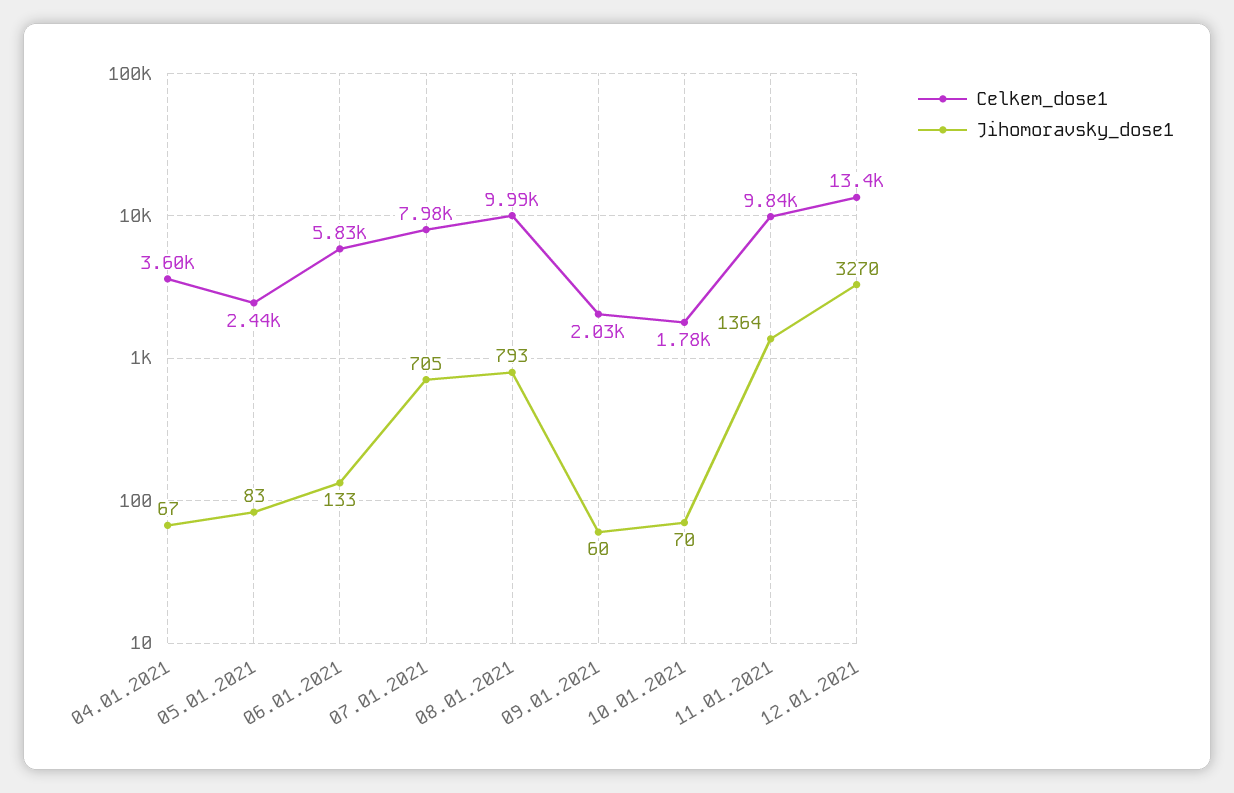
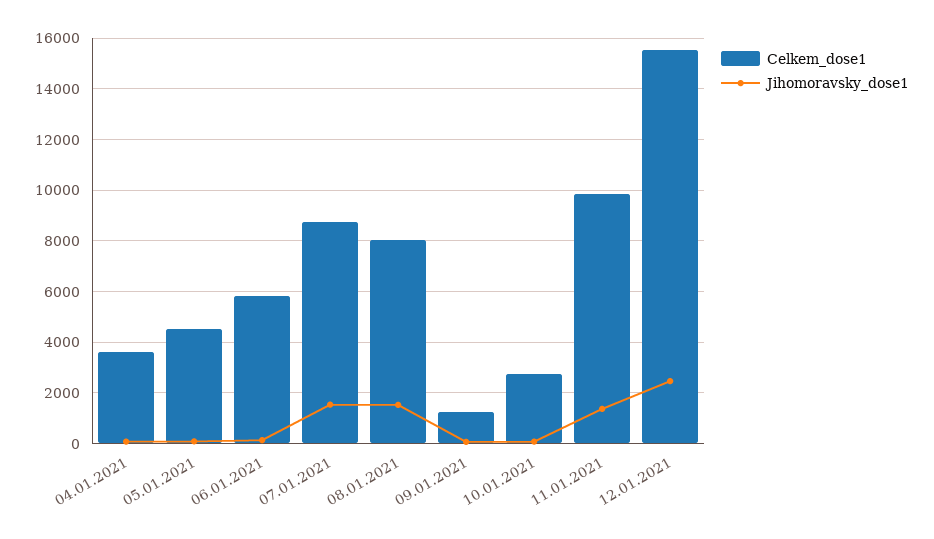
  {
    "Celkem_dose1": {
      "04.01.2021": 3600,
-     "05.01.2021": 2440,
+     "05.01.2021": 4500,
      "06.01.2021": 5830,
-     "07.01.2021": 7980,
+     "07.01.2021": 8750,
-     "08.01.2021": 9990,
+     "08.01.2021": 8000,
-     "09.01.2021": 2030,
+     "09.01.2021": 1250,
-     "10.01.2021": 1780,
+     "10.01.2021": 2750,
      "11.01.2021": 9840,
-     "12.01.2021": 13400
+     "12.01.2021": 15500
    },
    "Jihomoravsky_dose1": {
      "04.01.2021": 67,
      "05.01.2021": 83,
      "06.01.2021": 133,
-     "07.01.2021": 705,
+     "07.01.2021": 1500,
-     "08.01.2021": 793,
+     "08.01.2021": 1500,
      "09.01.2021": 60,
      "10.01.2021": 70,
      "11.01.2021": 1364,
-     "12.01.2021": 3270
+     "12.01.2021": 2500
    }
  }

